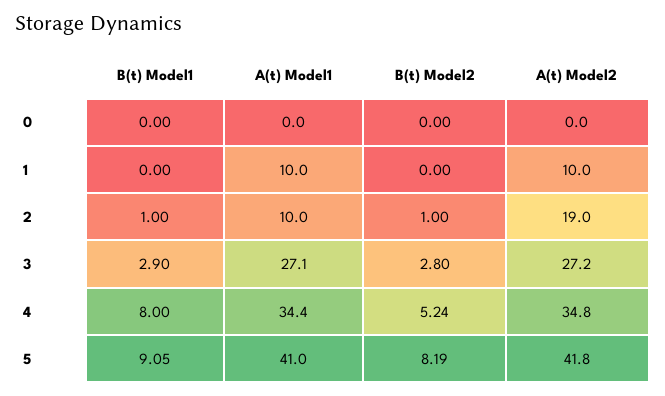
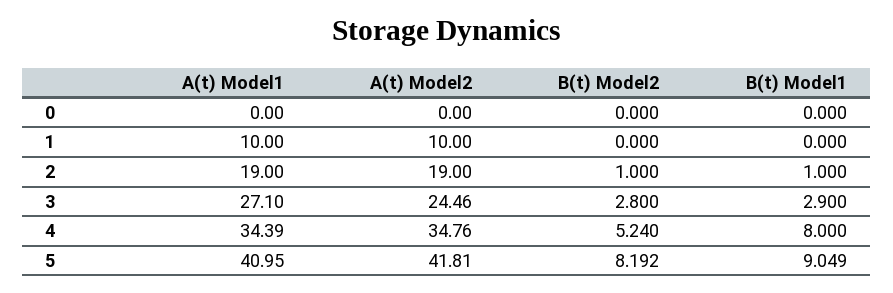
  {
    "B(t) Model1": {
      "0": 0,
      "1": 0,
      "2": 1,
      "3": 2.9,
      "4": 8,
      "5": 9.049
    },
    "A(t) Model1": {
      "0": 0,
      "1": 10,
-     "2": 10,
+     "2": 19,
      "3": 27.1,
      "4": 34.39,
      "5": 40.95
    },
    "B(t) Model2": {
      "0": 0,
      "1": 0,
      "2": 1,
      "3": 2.8,
      "4": 5.24,
      "5": 8.192
    },
    "A(t) Model2": {
      "0": 0,
      "1": 10,
      "2": 19,
-     "3": 27.2,
+     "3": 24.46,
      "4": 34.76,
      "5": 41.81
    }
  }

